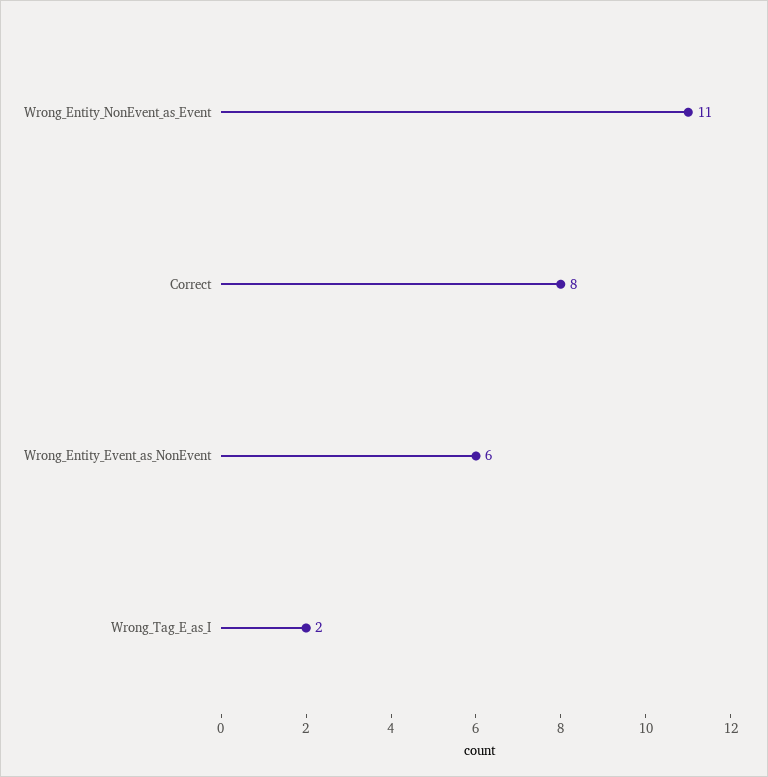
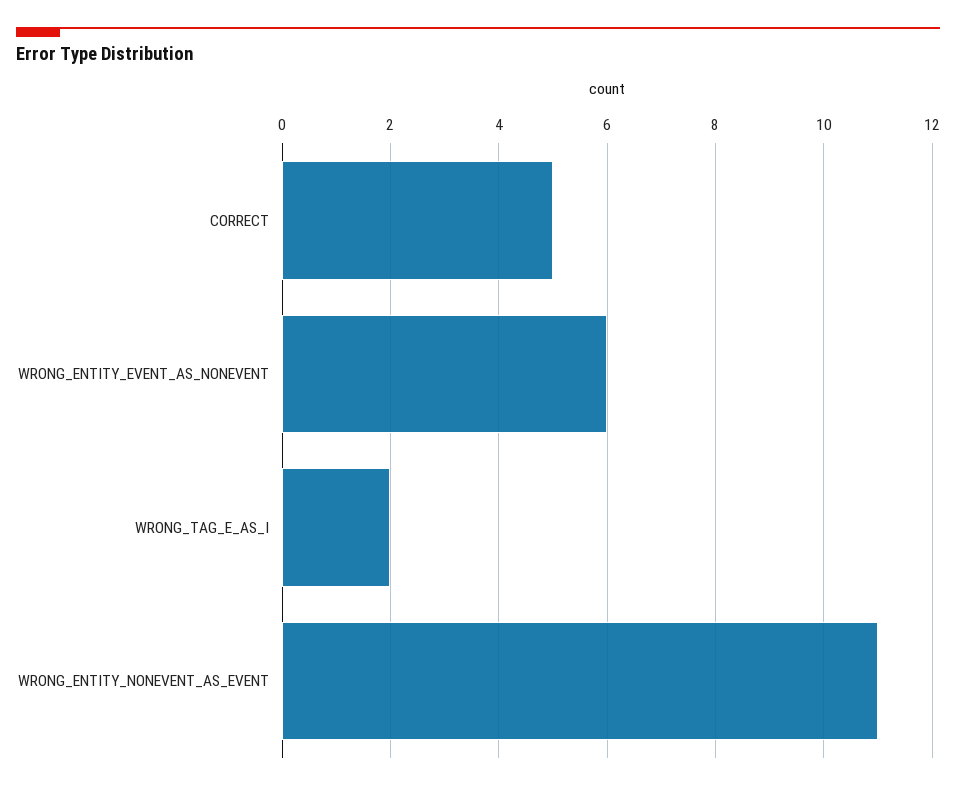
  {
    "Wrong_Entity_NonEvent_as_Event": 11,
-   "Correct": 8,
+   "Correct": 5,
    "Wrong_Entity_Event_as_NonEvent": 6,
    "Wrong_Tag_E_as_I": 2
  }

